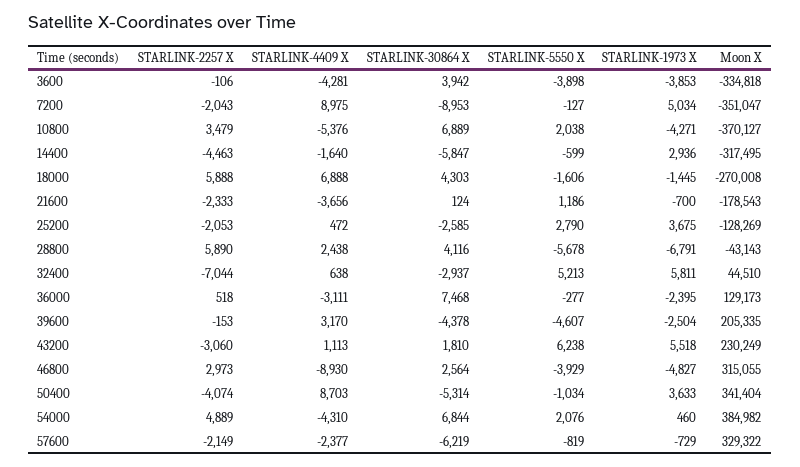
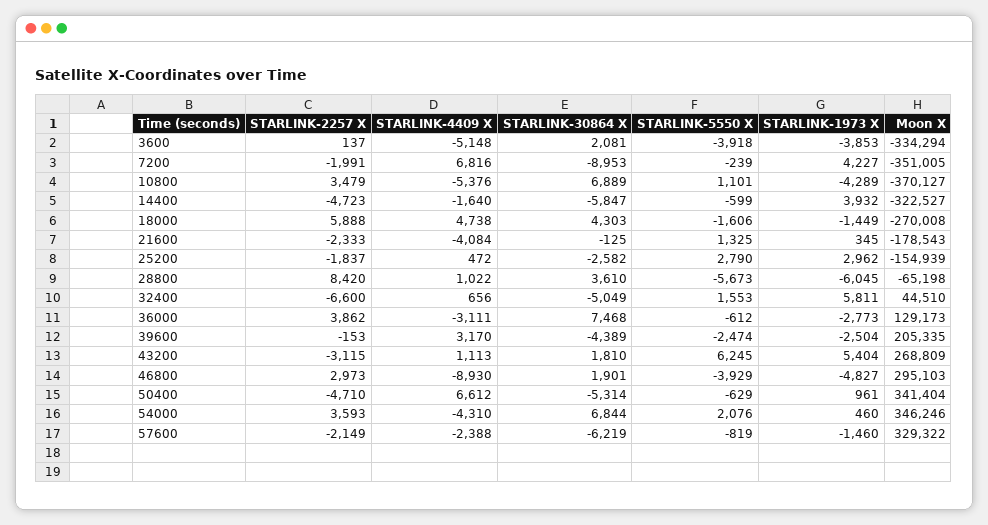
  {
    "STARLINK-2257 X": {
-     "3600": -106,
+     "3600": 137,
-     "7200": -2043,
+     "7200": -1991,
      "10800": 3479,
-     "14400": -4463,
+     "14400": -4723,
      "18000": 5888,
      "21600": -2333,
-     "25200": -2053,
+     "25200": -1837,
-     "28800": 5890,
+     "28800": 8420,
-     "32400": -7044,
+     "32400": -6600,
-     "36000": 518,
+     "36000": 3862,
      "39600": -153,
-     "43200": -3060,
+     "43200": -3115,
      "46800": 2973,
-     "50400": -4074,
+     "50400": -4710,
-     "54000": 4889,
+     "54000": 3593,
      "57600": -2149
    },
    "STARLINK-4409 X": {
-     "3600": -4281,
+     "3600": -5148,
-     "7200": 8975,
+     "7200": 6816,
      "10800": -5376,
      "14400": -1640,
-     "18000": 6888,
+     "18000": 4738,
-     "21600": -3656,
+     "21600": -4084,
      "25200": 472,
-     "28800": 2438,
+     "28800": 1022,
-     "32400": 638,
+     "32400": 656,
      "36000": -3111,
      "39600": 3170,
      "43200": 1113,
      "46800": -8930,
-     "50400": 8703,
+     "50400": 6612,
      "54000": -4310,
-     "57600": -2377
+     "57600": -2388
    },
    "STARLINK-30864 X": {
-     "3600": 3942,
+     "3600": 2081,
      "7200": -8953,
      "10800": 6889,
      "14400": -5847,
      "18000": 4303,
-     "21600": 124,
+     "21600": -125,
-     "25200": -2585,
+     "25200": -2582,
-     "28800": 4116,
+     "28800": 3610,
-     "32400": -2937,
+     "32400": -5049,
      "36000": 7468,
-     "39600": -4378,
+     "39600": -4389,
      "43200": 1810,
-     "46800": 2564,
+     "46800": 1901,
      "50400": -5314,
      "54000": 6844,
      "57600": -6219
    },
    "STARLINK-5550 X": {
-     "3600": -3898,
+     "3600": -3918,
-     "7200": -127,
+     "7200": -239,
-     "10800": 2038,
+     "10800": 1101,
      "14400": -599,
      "18000": -1606,
-     "21600": 1186,
+     "21600": 1325,
      "25200": 2790,
-     "28800": -5678,
+     "28800": -5673,
-     "32400": 5213,
+     "32400": 1553,
-     "36000": -277,
+     "36000": -612,
-     "39600": -4607,
+     "39600": -2474,
-     "43200": 6238,
+     "43200": 6245,
      "46800": -3929,
-     "50400": -1034,
+     "50400": -629,
      "54000": 2076,
      "57600": -819
    },
    "STARLINK-1973 X": {
      "3600": -3853,
-     "7200": 5034,
+     "7200": 4227,
-     "10800": -4271,
+     "10800": -4289,
-     "14400": 2936,
+     "14400": 3932,
-     "18000": -1445,
+     "18000": -1449,
-     "21600": -700,
+     "21600": 345,
-     "25200": 3675,
+     "25200": 2962,
-     "28800": -6791,
+     "28800": -6045,
      "32400": 5811,
-     "36000": -2395,
+     "36000": -2773,
      "39600": -2504,
-     "43200": 5518,
+     "43200": 5404,
      "46800": -4827,
-     "50400": 3633,
+     "50400": 961,
      "54000": 460,
-     "57600": -729
+     "57600": -1460
    },
    "Moon X": {
-     "3600": -334818,
+     "3600": -334294,
-     "7200": -351047,
+     "7200": -351005,
      "10800": -370127,
-     "14400": -317495,
+     "14400": -322527,
      "18000": -270008,
      "21600": -178543,
-     "25200": -128269,
+     "25200": -154939,
-     "28800": -43143,
+     "28800": -65198,
      "32400": 44510,
      "36000": 129173,
      "39600": 205335,
-     "43200": 230249,
+     "43200": 268809,
-     "46800": 315055,
+     "46800": 295103,
      "50400": 341404,
-     "54000": 384982,
+     "54000": 346246,
      "57600": 329322
    }
  }

